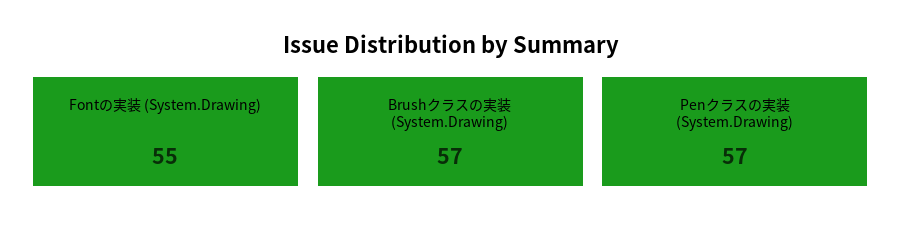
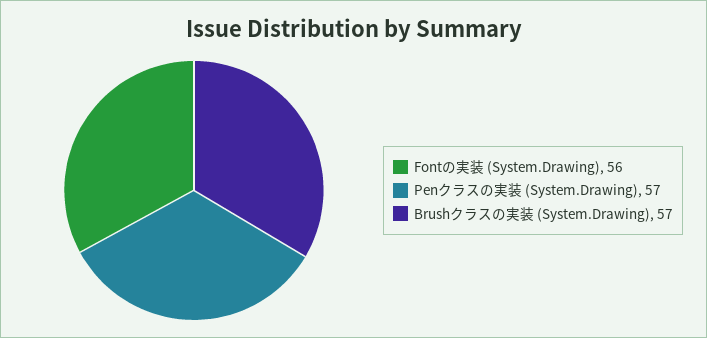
  {
-   "Fontの実装 (System.Drawing)": 55,
+   "Fontの実装 (System.Drawing)": 56,
    "Brushクラスの実装 (System.Drawing)": 57,
    "Penクラスの実装 (System.Drawing)": 57
  }

